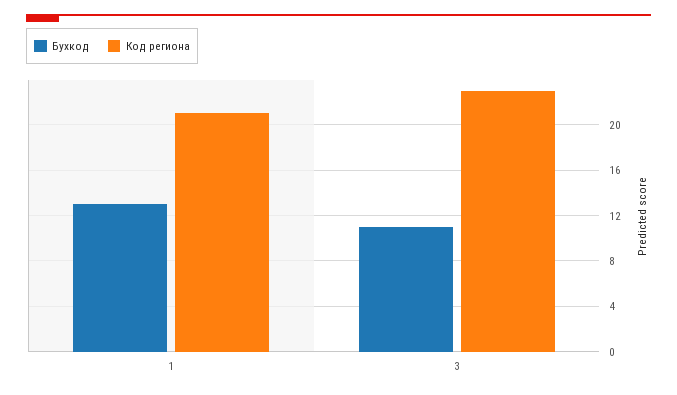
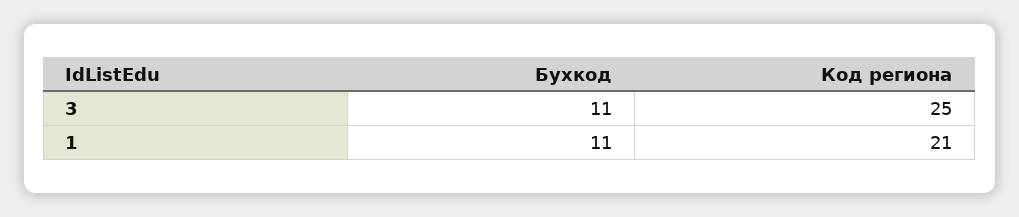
  {
    "Бухкод": {
-     "1": 13,
+     "1": 11,
      "3": 11
    },
    "Код региона": {
      "1": 21,
-     "3": 23
+     "3": 25
    }
  }

